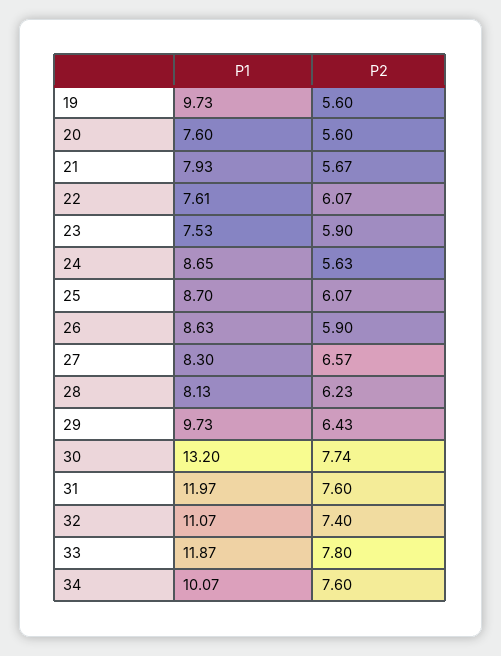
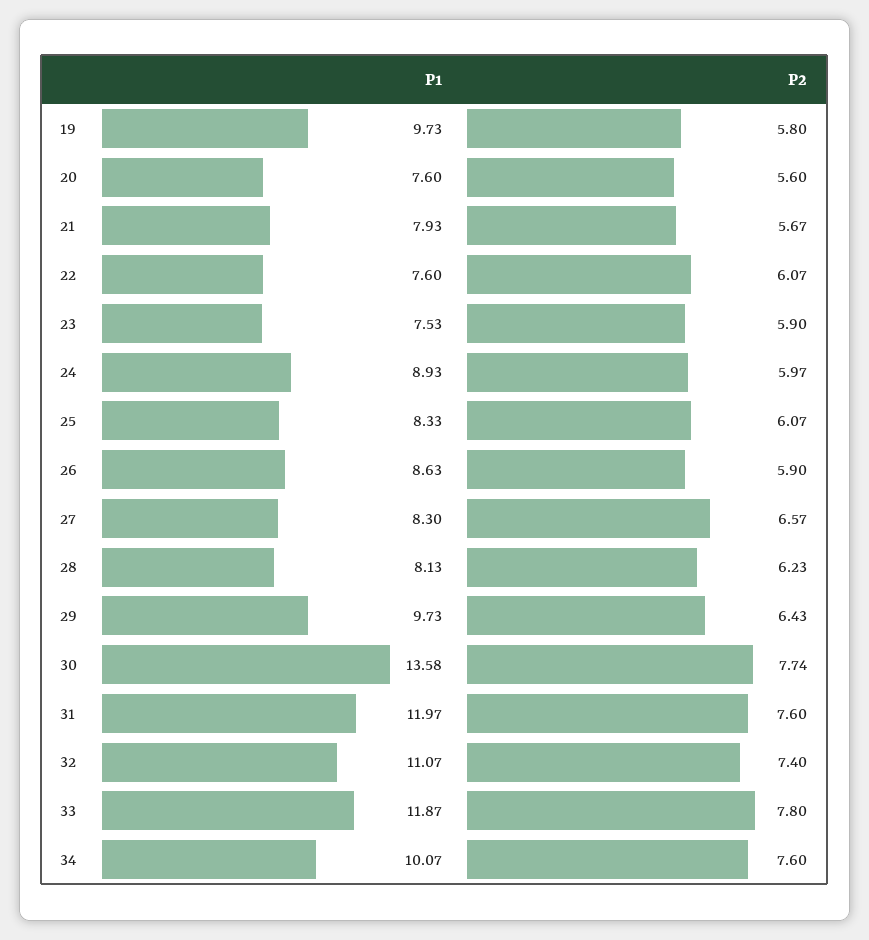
  {
    "P1": {
      "19": 9.73,
      "20": 7.6,
      "21": 7.93,
-     "22": 7.61,
+     "22": 7.6,
      "23": 7.53,
-     "24": 8.65,
+     "24": 8.93,
-     "25": 8.7,
+     "25": 8.33,
      "26": 8.63,
      "27": 8.3,
      "28": 8.13,
      "29": 9.73,
-     "30": 13.2,
+     "30": 13.58,
      "31": 11.97,
      "32": 11.07,
      "33": 11.87,
      "34": 10.07
    },
    "P2": {
-     "19": 5.6,
+     "19": 5.8,
      "20": 5.6,
      "21": 5.67,
      "22": 6.07,
      "23": 5.9,
-     "24": 5.63,
+     "24": 5.97,
      "25": 6.07,
      "26": 5.9,
      "27": 6.57,
      "28": 6.23,
      "29": 6.43,
      "30": 7.74,
      "31": 7.6,
      "32": 7.4,
      "33": 7.8,
      "34": 7.6
    }
  }

